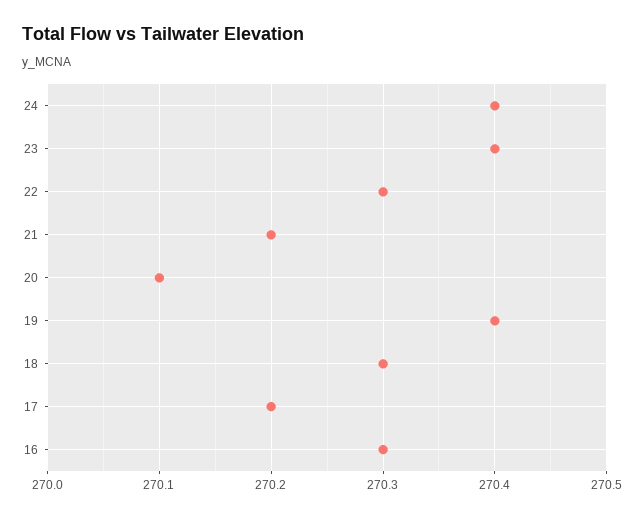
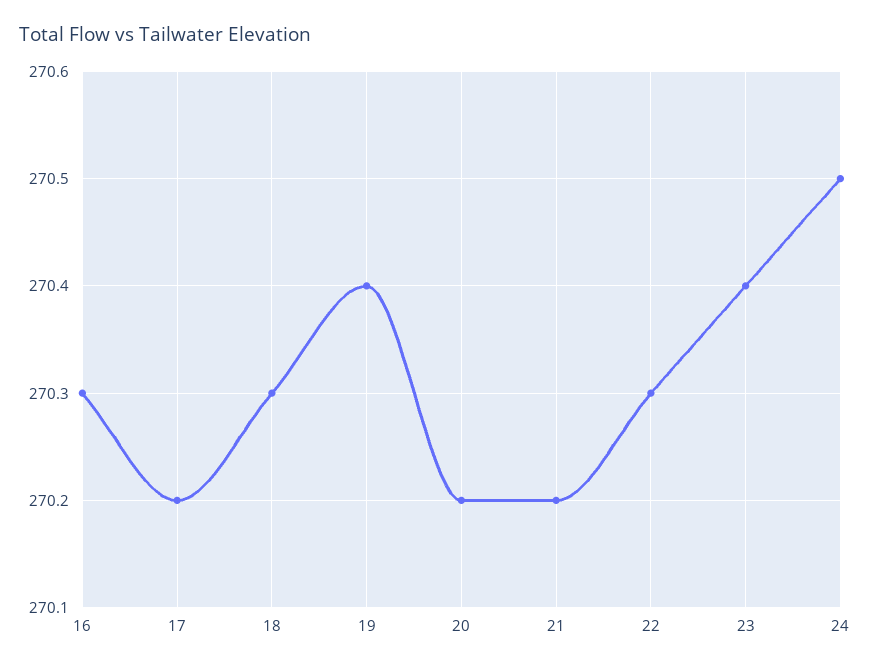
  {
-   "24": 270.4,
+   "24": 270.5,
    "23": 270.4,
    "22": 270.3,
    "21": 270.2,
-   "20": 270.1,
+   "20": 270.2,
    "19": 270.4,
    "18": 270.3,
    "17": 270.2,
    "16": 270.3
  }

